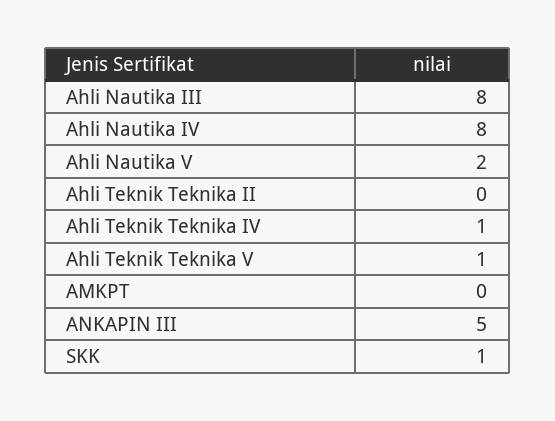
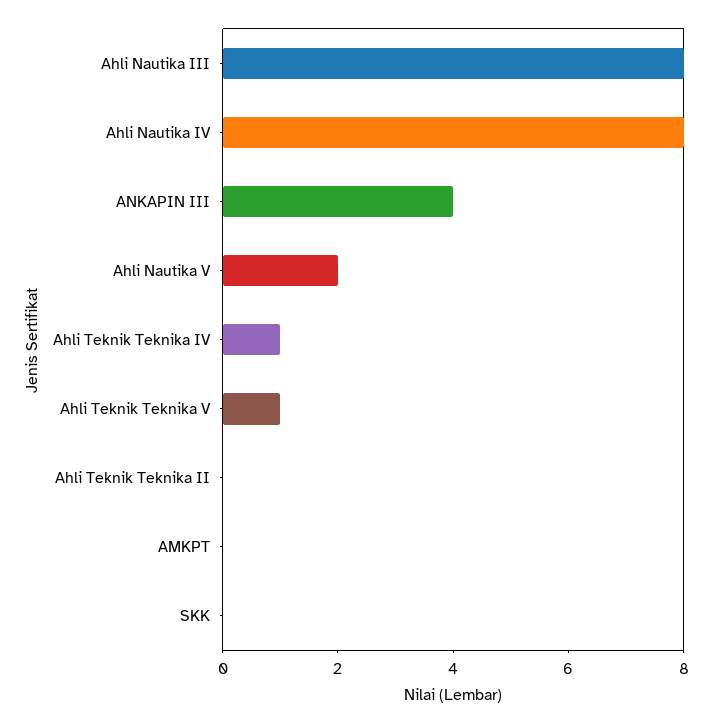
  {
    "Ahli Nautika III": 8,
    "Ahli Nautika IV": 8,
    "Ahli Nautika V": 2,
    "Ahli Teknik Teknika II": 0,
    "Ahli Teknik Teknika IV": 1,
    "Ahli Teknik Teknika V": 1,
    "AMKPT": 0,
-   "ANKAPIN III": 5,
+   "ANKAPIN III": 4,
-   "SKK": 1
+   "SKK": 0
  }

